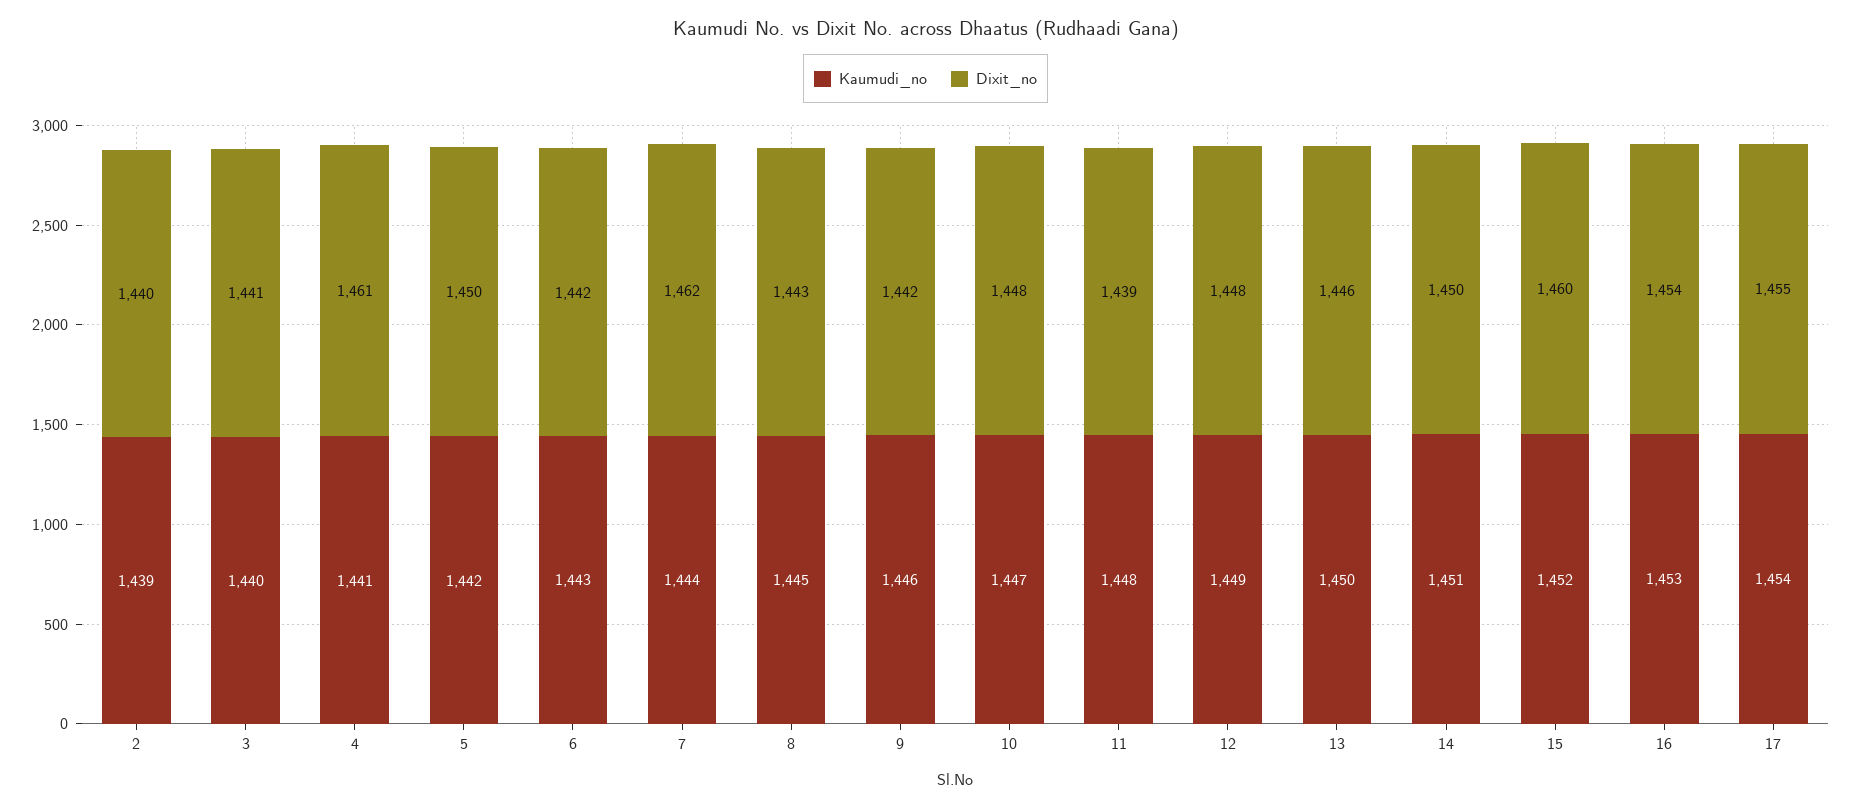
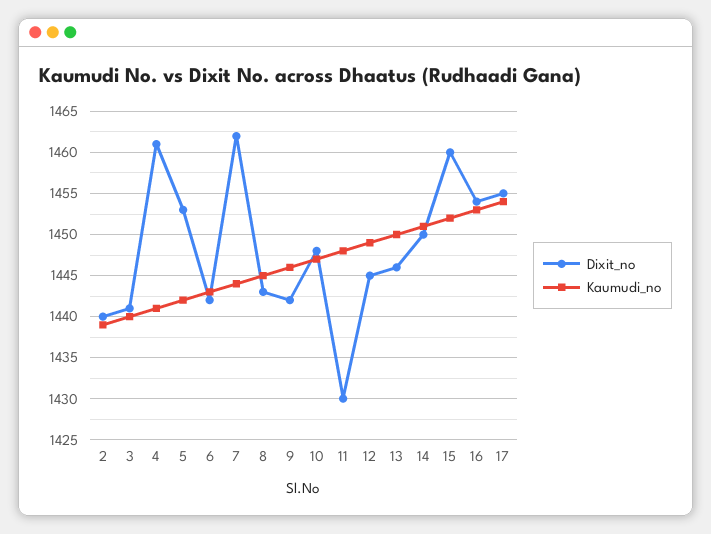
  {
    "Kaumudi_no": {
      "2": 1439,
      "3": 1440,
      "4": 1441,
      "5": 1442,
      "6": 1443,
      "7": 1444,
      "8": 1445,
      "9": 1446,
      "10": 1447,
      "11": 1448,
      "12": 1449,
      "13": 1450,
      "14": 1451,
      "15": 1452,
      "16": 1453,
      "17": 1454
    },
    "Dixit_no": {
      "2": 1440,
      "3": 1441,
      "4": 1461,
-     "5": 1450,
+     "5": 1453,
      "6": 1442,
      "7": 1462,
      "8": 1443,
      "9": 1442,
      "10": 1448,
-     "11": 1439,
+     "11": 1430,
-     "12": 1448,
+     "12": 1445,
      "13": 1446,
      "14": 1450,
      "15": 1460,
      "16": 1454,
      "17": 1455
    }
  }

